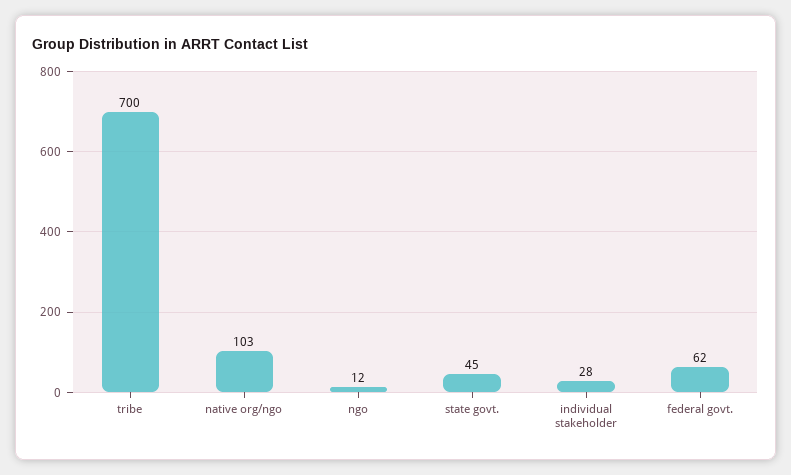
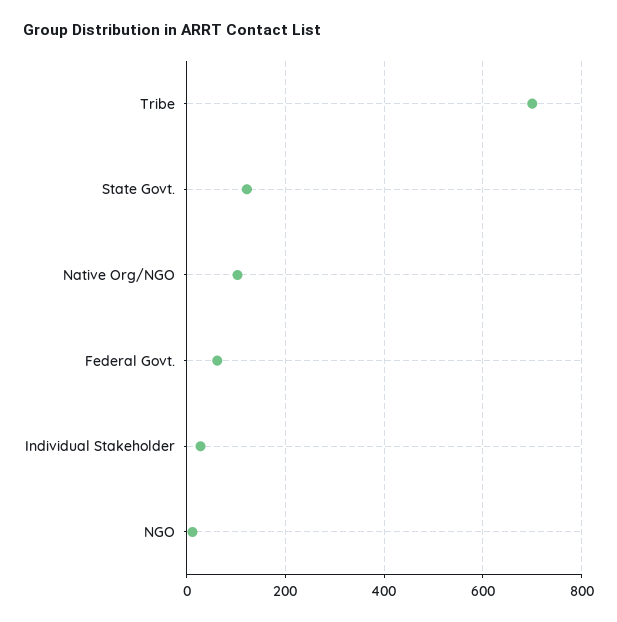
  {
    "tribe": 700,
    "native org/ngo": 103,
    "ngo": 12,
-   "state govt.": 45,
+   "state govt.": 120,
    "individual stakeholder": 28,
    "federal govt.": 62
  }

